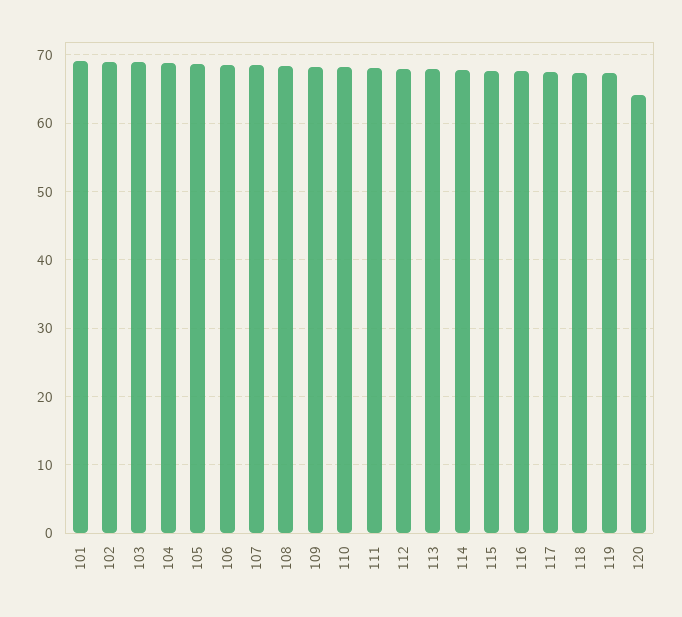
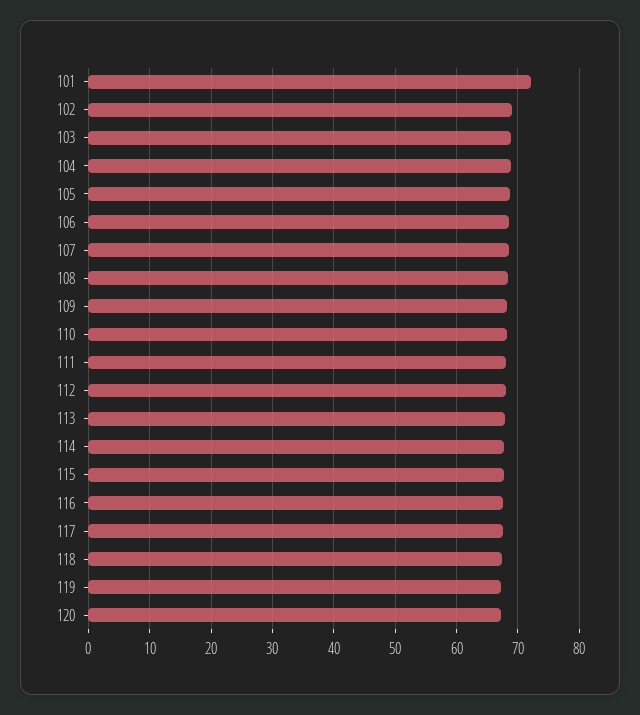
  {
-   "101": 69,
+   "101": 72,
    "102": 69,
    "103": 69,
    "104": 69,
    "105": 69,
    "106": 69,
    "107": 69,
    "108": 68,
    "109": 68,
    "110": 68,
    "111": 68,
    "112": 68,
    "113": 68,
    "114": 68,
    "115": 68,
    "116": 68,
    "117": 68,
    "118": 67,
    "119": 67,
-   "120": 64
+   "120": 67
  }

